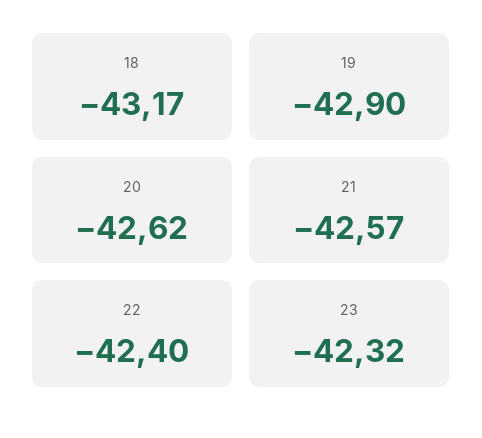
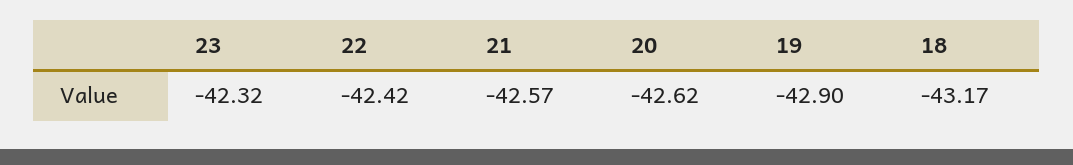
  {
    "18": -43.17,
    "19": -42.9,
    "20": -42.62,
    "21": -42.57,
-   "22": -42.4,
+   "22": -42.42,
    "23": -42.32
  }

